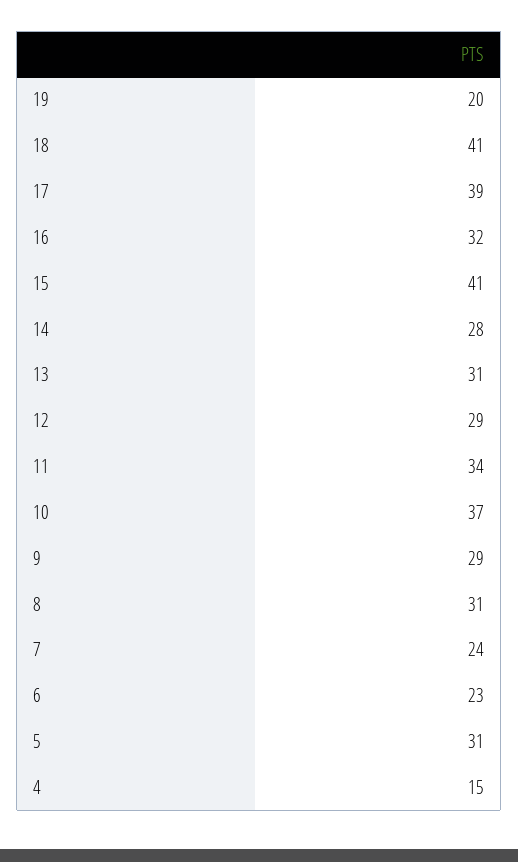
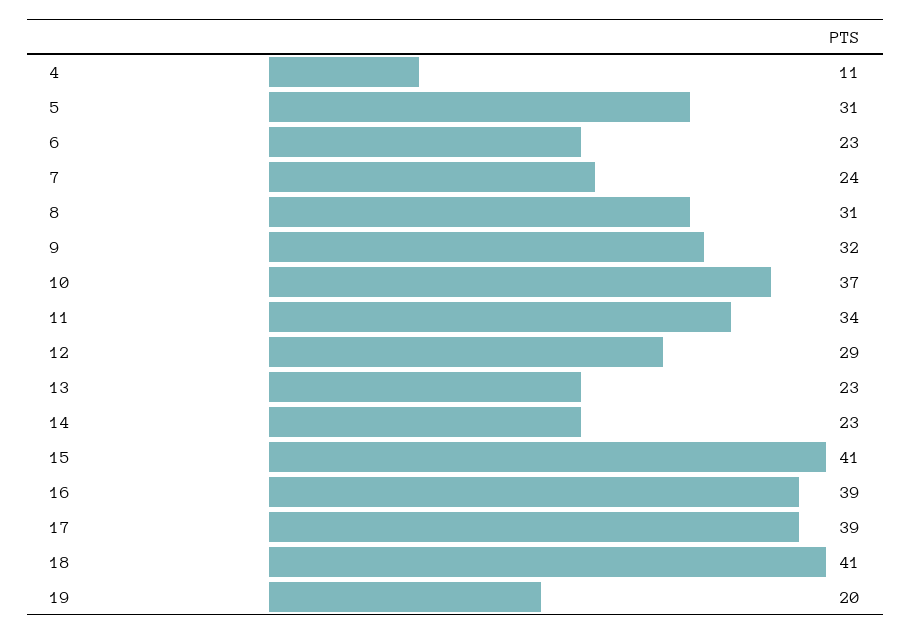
  {
    "19": 20,
    "18": 41,
    "17": 39,
-   "16": 32,
+   "16": 39,
    "15": 41,
-   "14": 28,
+   "14": 23,
-   "13": 31,
+   "13": 23,
    "12": 29,
    "11": 34,
    "10": 37,
-   "9": 29,
+   "9": 32,
    "8": 31,
    "7": 24,
    "6": 23,
    "5": 31,
-   "4": 15
+   "4": 11
  }

